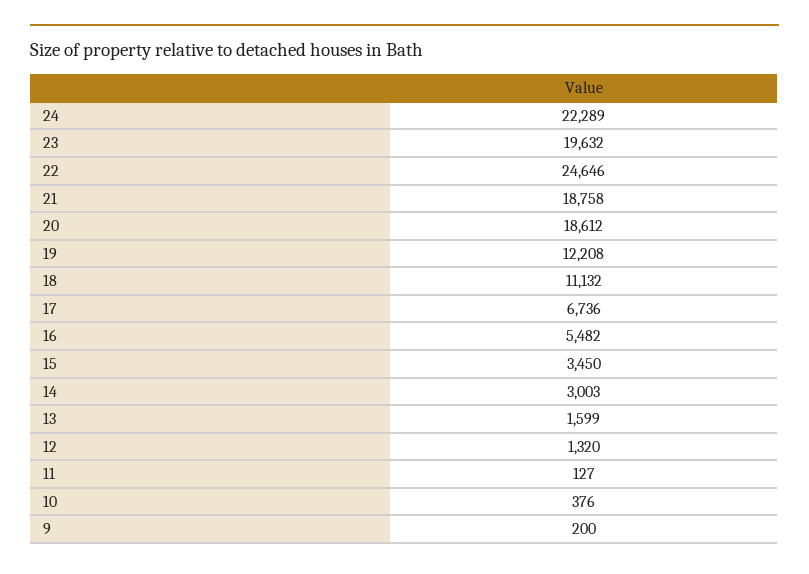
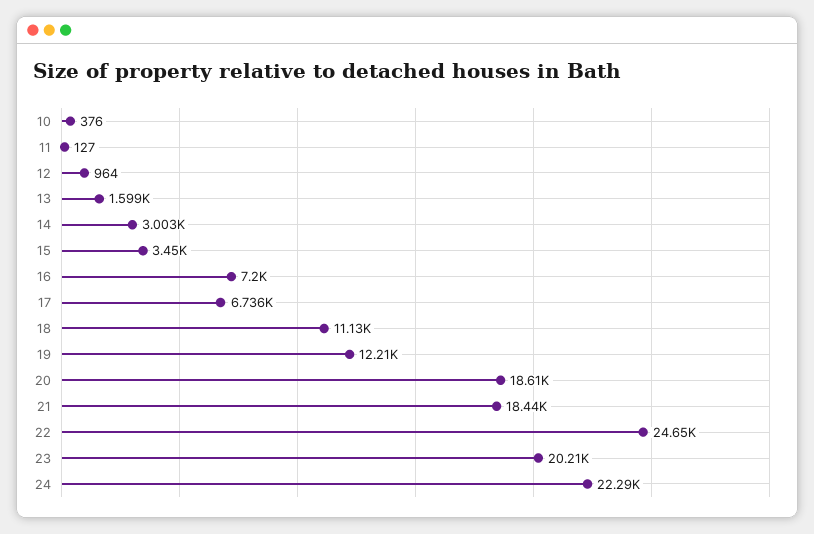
  {
    "24": 22289,
-   "23": 19632,
+   "23": 20210,
    "22": 24646,
-   "21": 18758,
+   "21": 18440,
    "20": 18612,
    "19": 12208,
    "18": 11132,
    "17": 6736,
-   "16": 5482,
+   "16": 7200,
    "15": 3450,
    "14": 3003,
    "13": 1599,
-   "12": 1320,
+   "12": 964,
    "11": 127,
-   "10": 376,
+   "10": 376
-   "9": 200
  }

